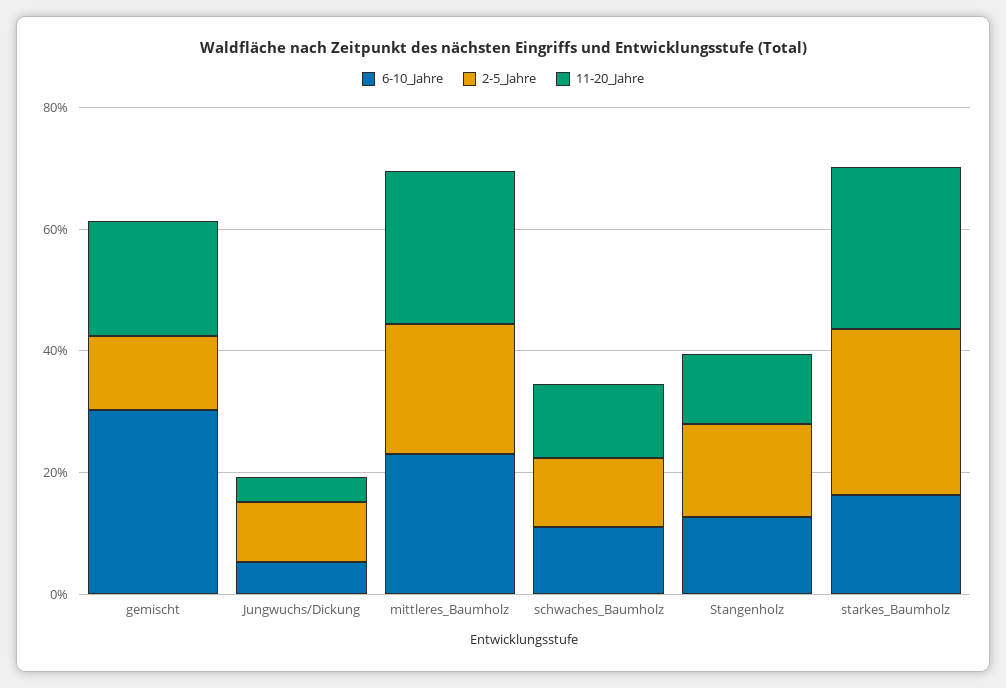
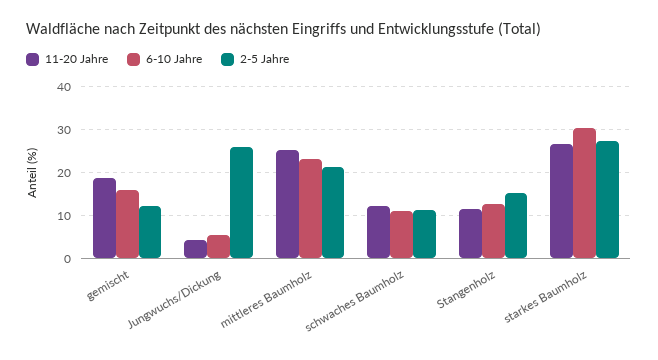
  {
    "6-10_Jahre": {
-     "gemischt": 30,
+     "gemischt": 16,
      "Jungwuchs/Dickung": 6,
      "mittleres_Baumholz": 24,
      "schwaches_Baumholz": 12,
      "Stangenholz": 12,
-     "starkes_Baumholz": 15
+     "starkes_Baumholz": 30
    },
    "2-5_Jahre": {
      "gemischt": 12,
-     "Jungwuchs/Dickung": 10,
+     "Jungwuchs/Dickung": 26,
      "mittleres_Baumholz": 22,
      "schwaches_Baumholz": 12,
      "Stangenholz": 16,
      "starkes_Baumholz": 28
    },
    "11-20_Jahre": {
      "gemischt": 18,
      "Jungwuchs/Dickung": 4,
      "mittleres_Baumholz": 26,
      "schwaches_Baumholz": 12,
      "Stangenholz": 12,
      "starkes_Baumholz": 26
    }
  }

